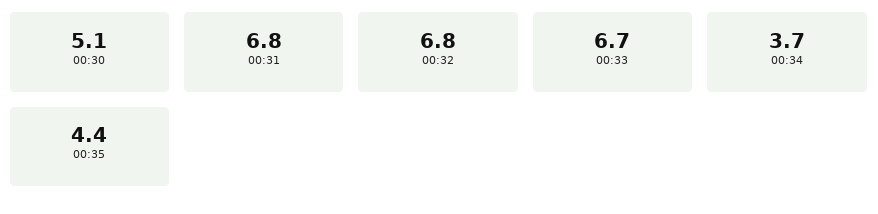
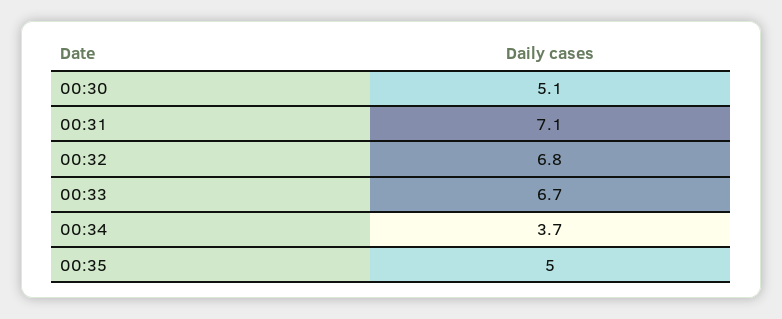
  {
    "00:30": 5.1,
-   "00:31": 6.8,
+   "00:31": 7.1,
    "00:32": 6.8,
    "00:33": 6.7,
    "00:34": 3.7,
-   "00:35": 4.4
+   "00:35": 5
  }

